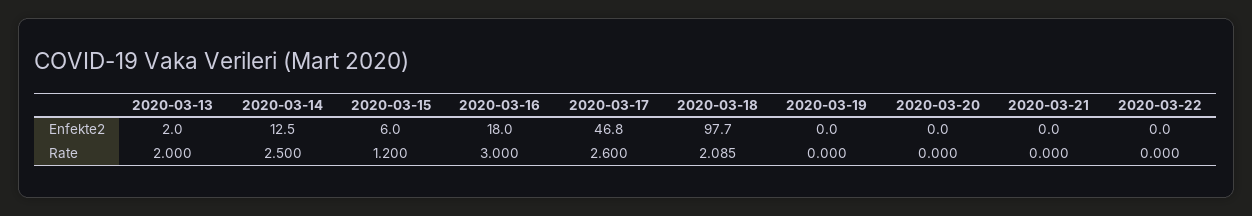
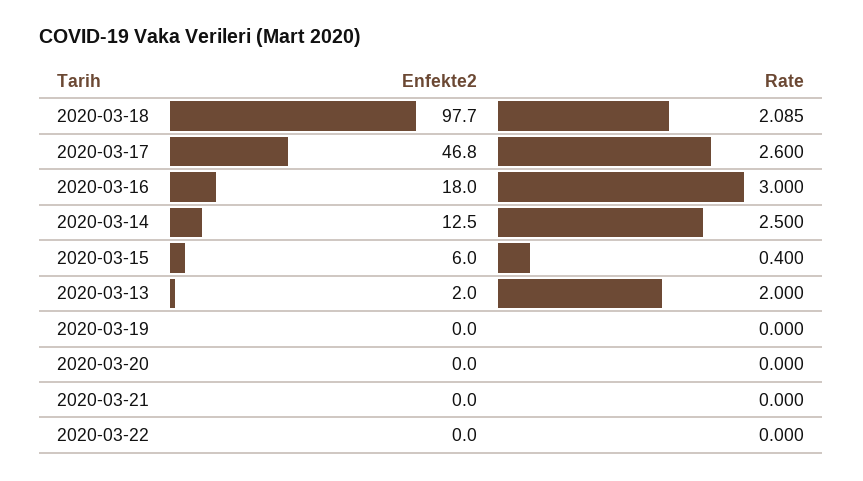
  {
    "2020-03-13": {
      "Enfekte2": 2,
      "Rate": 2
    },
    "2020-03-14": {
      "Enfekte2": 12.5,
      "Rate": 2.5
    },
    "2020-03-15": {
      "Enfekte2": 6,
-     "Rate": 1.2
+     "Rate": 0.4
    },
    "2020-03-16": {
      "Enfekte2": 18,
      "Rate": 3
    },
    "2020-03-17": {
      "Enfekte2": 46.8,
      "Rate": 2.6
    },
    "2020-03-18": {
      "Enfekte2": 97.7,
      "Rate": 2.085
    },
    "2020-03-19": {
      "Enfekte2": 0,
      "Rate": 0
    },
    "2020-03-20": {
      "Enfekte2": 0,
      "Rate": 0
    },
    "2020-03-21": {
      "Enfekte2": 0,
      "Rate": 0
    },
    "2020-03-22": {
      "Enfekte2": 0,
      "Rate": 0
    }
  }

